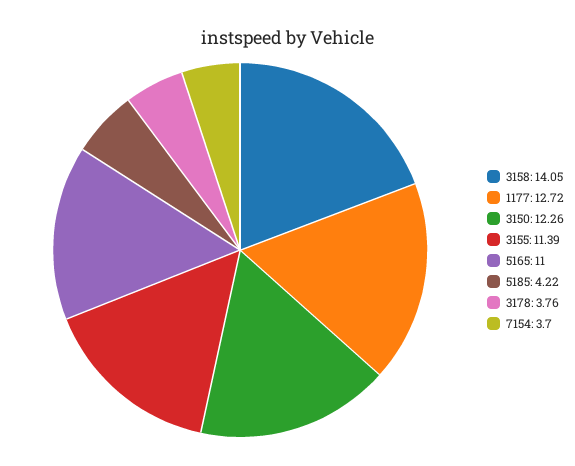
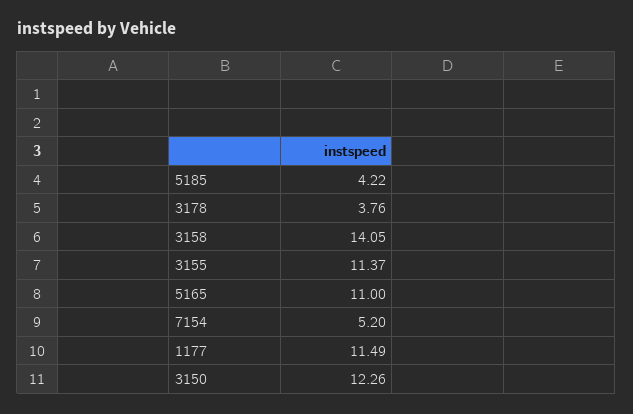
  {
    "3158": 14.05,
-   "1177": 12.72,
+   "1177": 11.49,
    "3150": 12.26,
-   "3155": 11.39,
+   "3155": 11.37,
    "5165": 11,
    "5185": 4.22,
    "3178": 3.76,
-   "7154": 3.7
+   "7154": 5.2
  }

